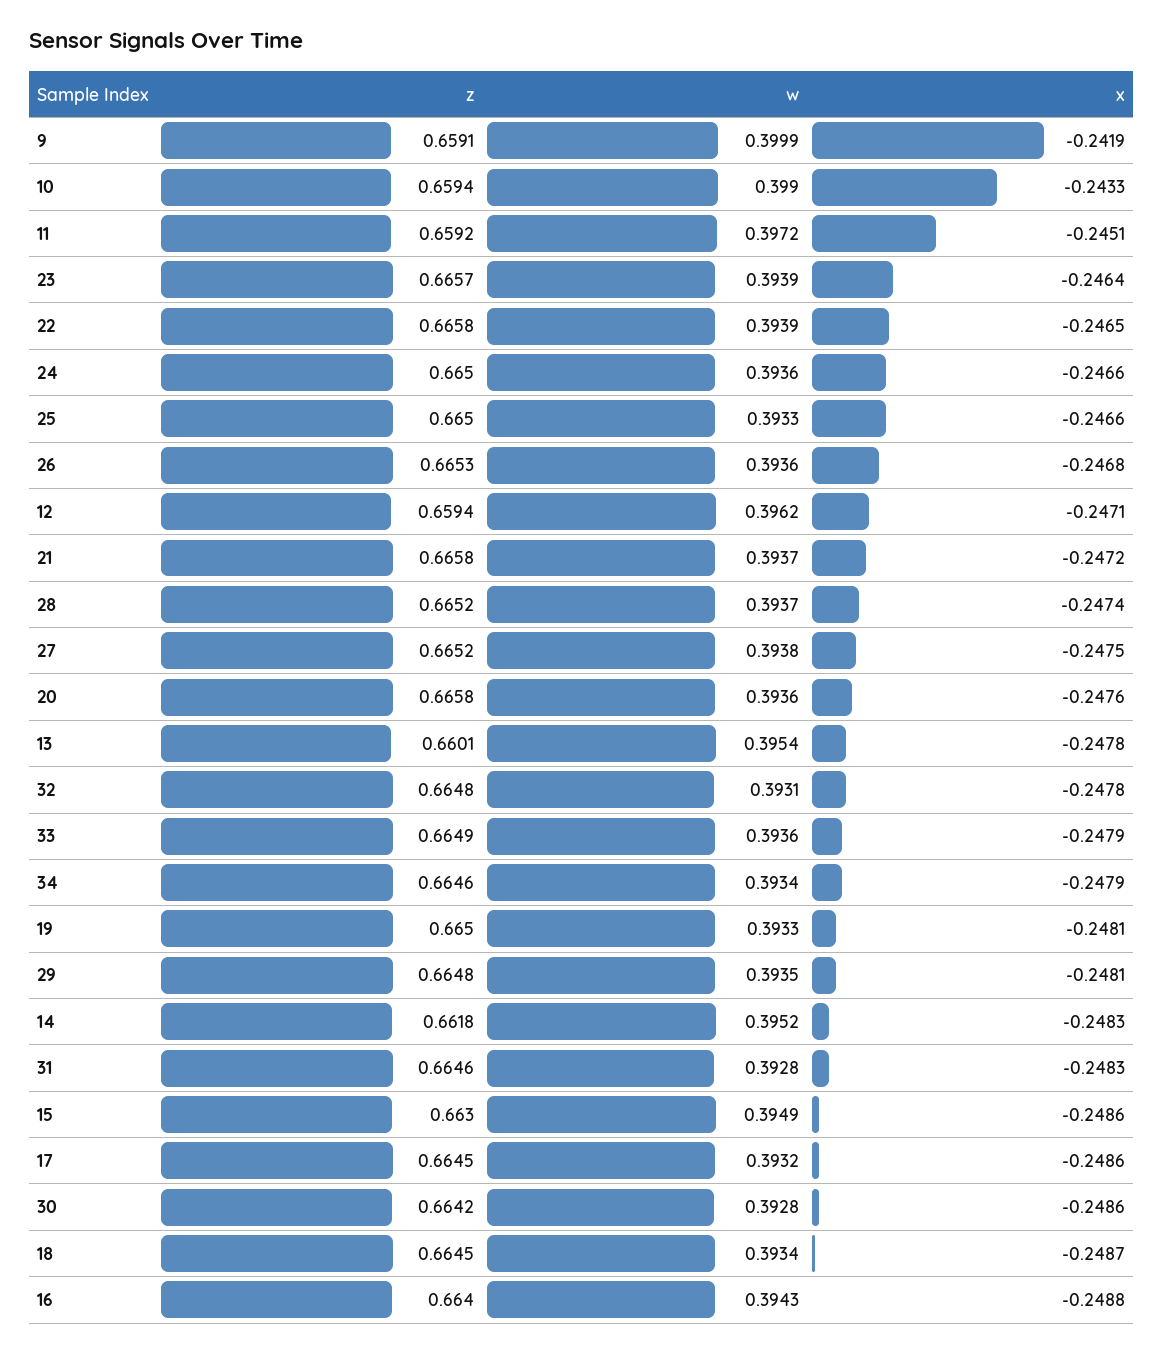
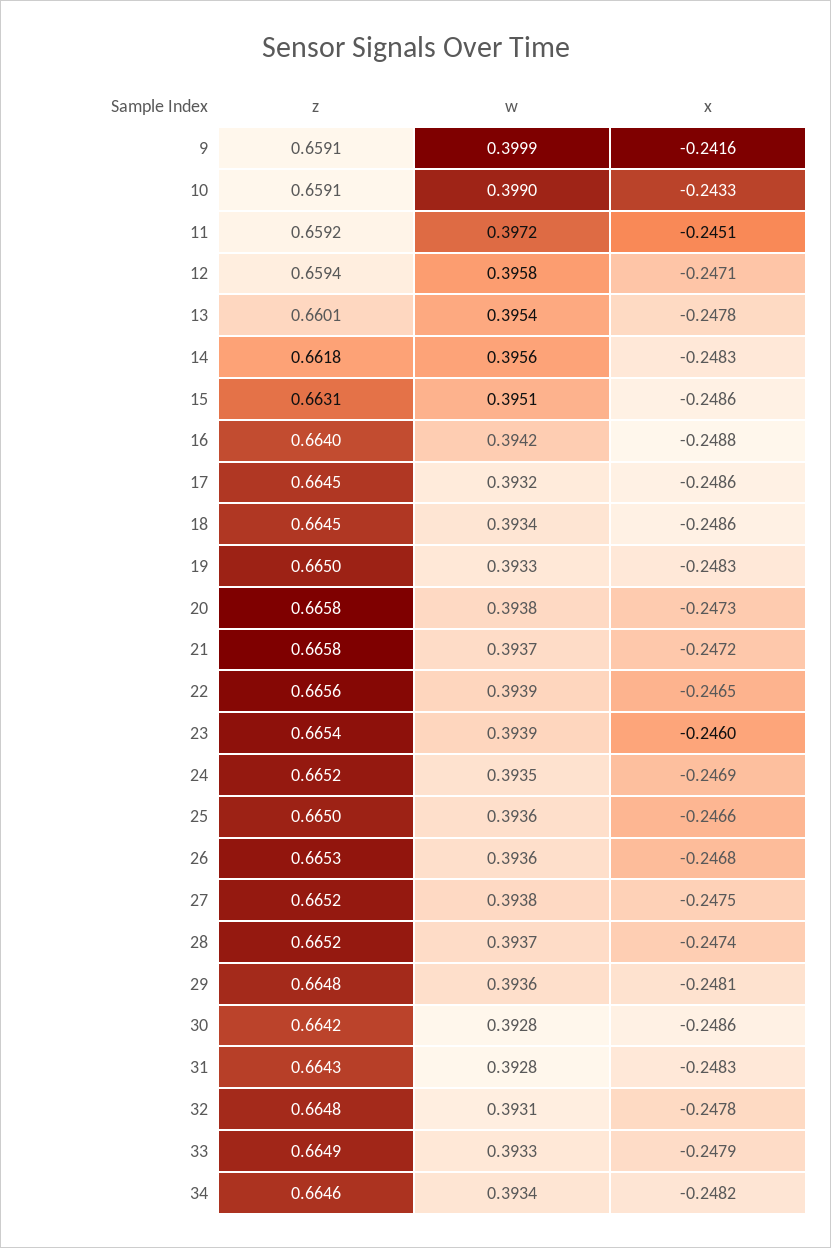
  {
    "z": {
      "9": 0.6591,
-     "10": 0.6594,
+     "10": 0.6591,
      "11": 0.6592,
-     "23": 0.6657,
+     "23": 0.6654,
-     "22": 0.6658,
+     "22": 0.6656,
-     "24": 0.665,
+     "24": 0.6652,
      "25": 0.665,
      "26": 0.6653,
      "12": 0.6594,
      "21": 0.6658,
      "28": 0.6652,
      "27": 0.6652,
      "20": 0.6658,
      "13": 0.6601,
      "32": 0.6648,
      "33": 0.6649,
      "34": 0.6646,
      "19": 0.665,
      "29": 0.6648,
      "14": 0.6618,
-     "31": 0.6646,
+     "31": 0.6643,
-     "15": 0.663,
+     "15": 0.6631,
      "17": 0.6645,
      "30": 0.6642,
      "18": 0.6645,
      "16": 0.664
    },
    "w": {
      "9": 0.3999,
      "10": 0.399,
      "11": 0.3972,
      "23": 0.3939,
      "22": 0.3939,
-     "24": 0.3936,
+     "24": 0.3935,
-     "25": 0.3933,
+     "25": 0.3936,
      "26": 0.3936,
-     "12": 0.3962,
+     "12": 0.3958,
      "21": 0.3937,
      "28": 0.3937,
      "27": 0.3938,
-     "20": 0.3936,
+     "20": 0.3938,
      "13": 0.3954,
      "32": 0.3931,
-     "33": 0.3936,
+     "33": 0.3933,
      "34": 0.3934,
      "19": 0.3933,
-     "29": 0.3935,
+     "29": 0.3936,
-     "14": 0.3952,
+     "14": 0.3956,
      "31": 0.3928,
-     "15": 0.3949,
+     "15": 0.3951,
      "17": 0.3932,
      "30": 0.3928,
      "18": 0.3934,
-     "16": 0.3943
+     "16": 0.3942
    },
    "x": {
-     "9": -0.2419,
+     "9": -0.2416,
      "10": -0.2433,
      "11": -0.2451,
-     "23": -0.2464,
+     "23": -0.246,
      "22": -0.2465,
-     "24": -0.2466,
+     "24": -0.2469,
      "25": -0.2466,
      "26": -0.2468,
      "12": -0.2471,
      "21": -0.2472,
      "28": -0.2474,
      "27": -0.2475,
-     "20": -0.2476,
+     "20": -0.2473,
      "13": -0.2478,
      "32": -0.2478,
      "33": -0.2479,
-     "34": -0.2479,
+     "34": -0.2482,
-     "19": -0.2481,
+     "19": -0.2483,
      "29": -0.2481,
      "14": -0.2483,
      "31": -0.2483,
      "15": -0.2486,
      "17": -0.2486,
      "30": -0.2486,
-     "18": -0.2487,
+     "18": -0.2486,
      "16": -0.2488
    }
  }

